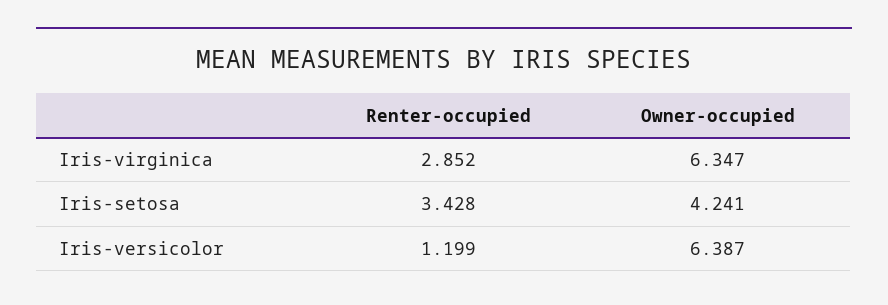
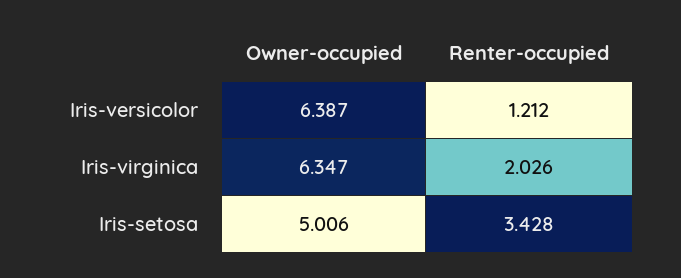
  {
    "Renter-occupied": {
-     "Iris-virginica": 2.852,
+     "Iris-virginica": 2.026,
      "Iris-setosa": 3.428,
-     "Iris-versicolor": 1.199
+     "Iris-versicolor": 1.212
    },
    "Owner-occupied": {
      "Iris-virginica": 6.347,
-     "Iris-setosa": 4.241,
+     "Iris-setosa": 5.006,
      "Iris-versicolor": 6.387
    }
  }

